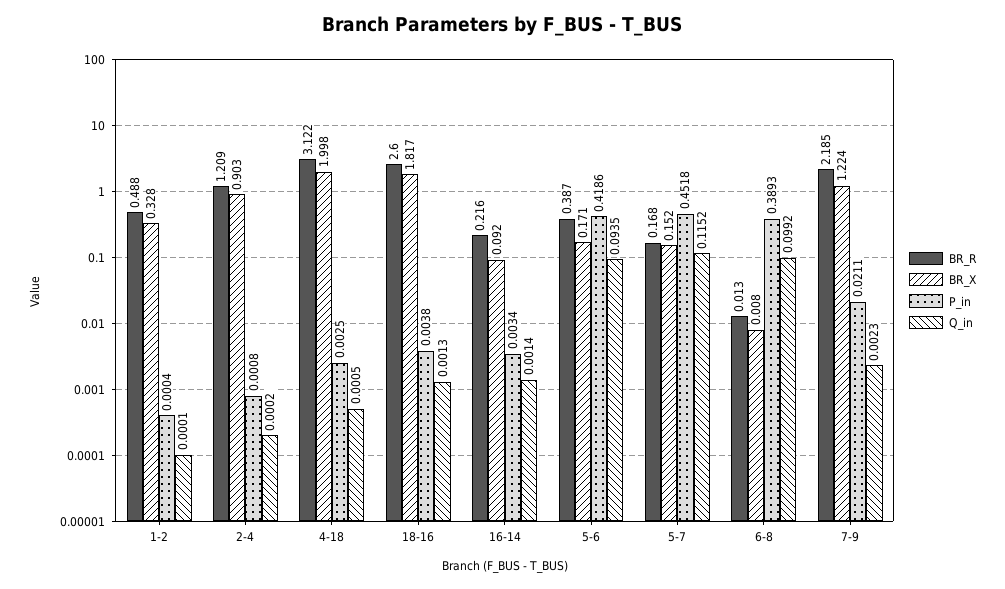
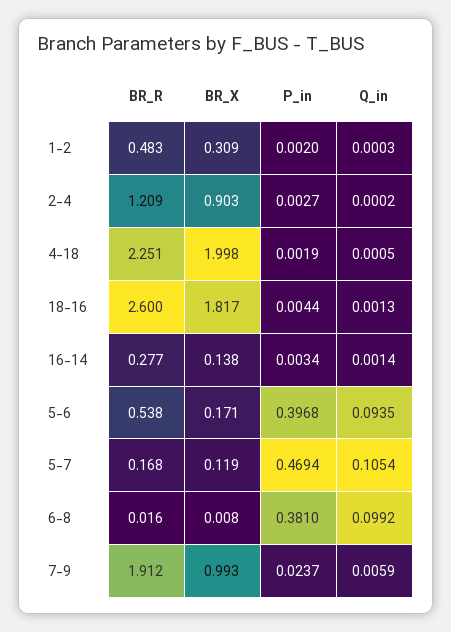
  {
    "BR_R": {
-     "1-2": 0.488,
+     "1-2": 0.483,
      "2-4": 1.209,
-     "4-18": 3.122,
+     "4-18": 2.251,
      "18-16": 2.6,
-     "16-14": 0.216,
+     "16-14": 0.277,
-     "5-6": 0.387,
+     "5-6": 0.538,
      "5-7": 0.168,
-     "6-8": 0.013,
+     "6-8": 0.016,
-     "7-9": 2.185
+     "7-9": 1.912
    },
    "BR_X": {
-     "1-2": 0.328,
+     "1-2": 0.309,
      "2-4": 0.903,
      "4-18": 1.998,
      "18-16": 1.817,
-     "16-14": 0.092,
+     "16-14": 0.138,
      "5-6": 0.171,
-     "5-7": 0.152,
+     "5-7": 0.119,
      "6-8": 0.008,
-     "7-9": 1.224
+     "7-9": 0.993
    },
    "P_in": {
-     "1-2": 0.0004,
+     "1-2": 0.002,
-     "2-4": 0.0008,
+     "2-4": 0.0027,
-     "4-18": 0.0025,
+     "4-18": 0.0019,
-     "18-16": 0.0038,
+     "18-16": 0.0044,
      "16-14": 0.0034,
-     "5-6": 0.4186,
+     "5-6": 0.3968,
-     "5-7": 0.4518,
+     "5-7": 0.4694,
-     "6-8": 0.3893,
+     "6-8": 0.381,
-     "7-9": 0.0211
+     "7-9": 0.0237
    },
    "Q_in": {
-     "1-2": 0.0001,
+     "1-2": 0.0003,
      "2-4": 0.0002,
      "4-18": 0.0005,
      "18-16": 0.0013,
      "16-14": 0.0014,
      "5-6": 0.0935,
-     "5-7": 0.1152,
+     "5-7": 0.1054,
      "6-8": 0.0992,
-     "7-9": 0.0023
+     "7-9": 0.0059
    }
  }

